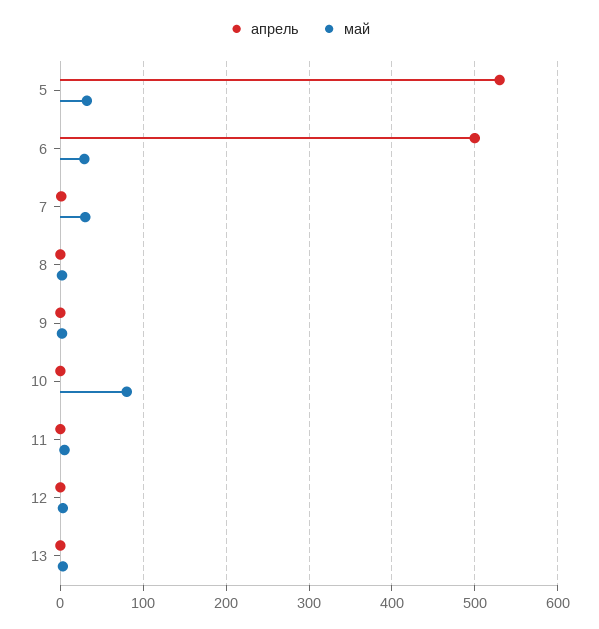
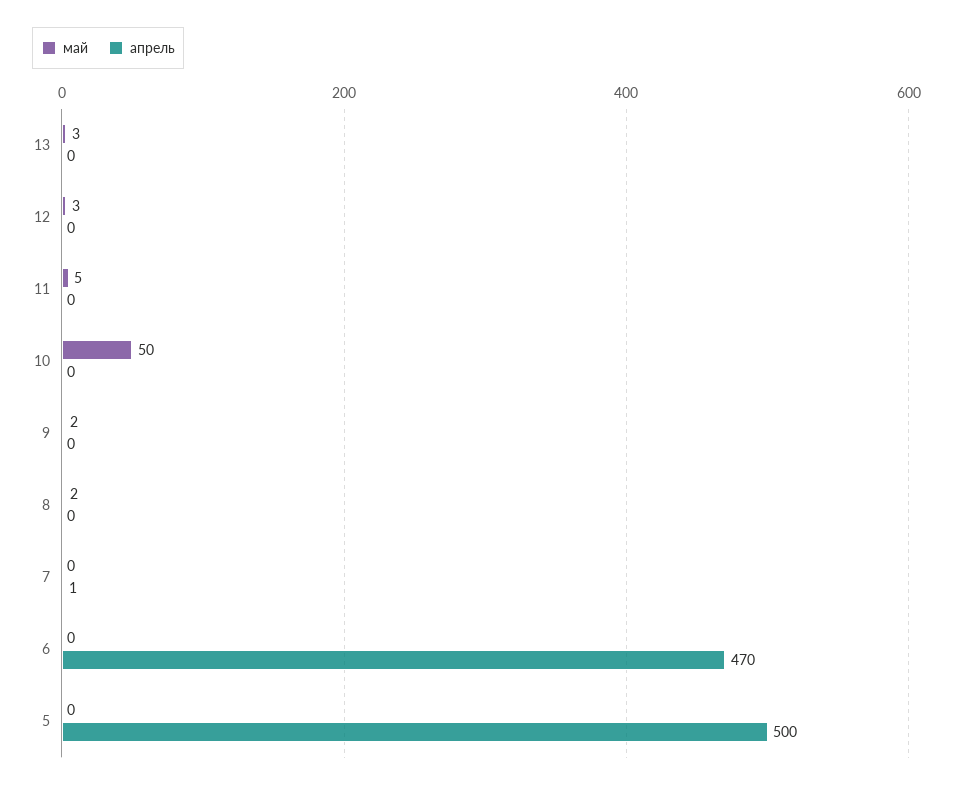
  {
    "апрель": {
-     "5": 530,
+     "5": 500,
-     "6": 500,
+     "6": 470,
      "7": 1,
      "8": 0,
      "9": 0,
      "10": 0,
      "11": 0,
      "12": 0,
      "13": 0
    },
    "май": {
-     "5": 30,
+     "5": 0,
-     "6": 30,
+     "6": 0,
-     "7": 30,
+     "7": 0,
      "8": 2,
      "9": 2,
-     "10": 80,
+     "10": 50,
      "11": 5,
      "12": 3,
      "13": 3
    }
  }

